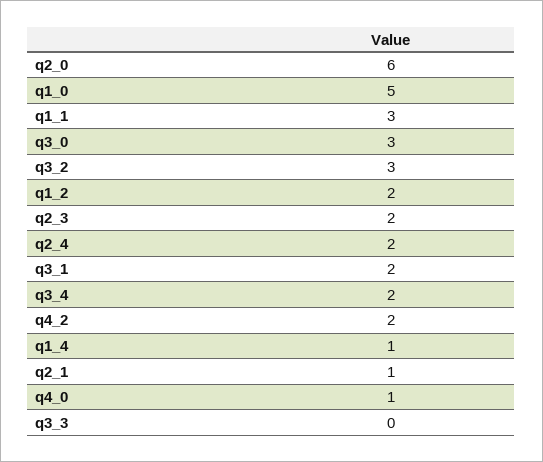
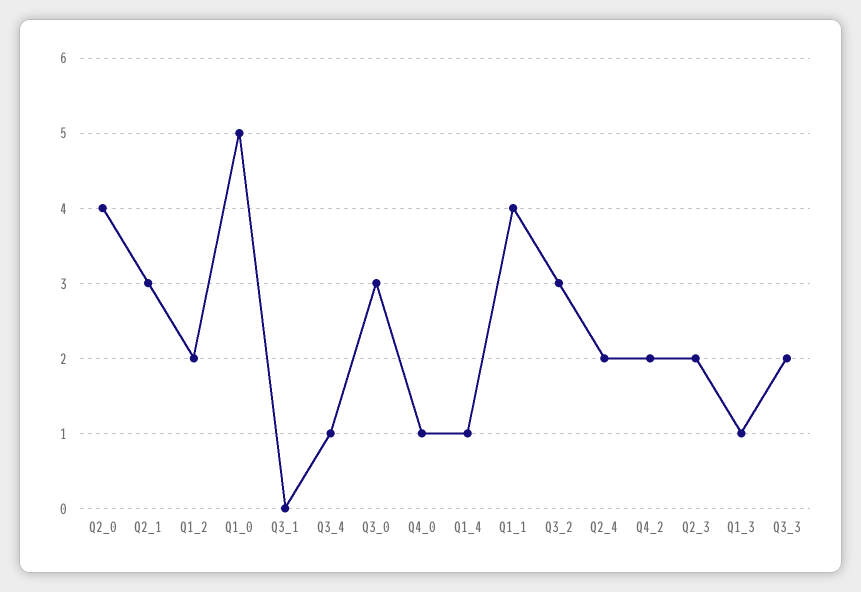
  {
-   "q2_0": 6,
+   "q2_0": 4,
    "q1_0": 5,
-   "q1_1": 3,
+   "q1_1": 4,
    "q3_0": 3,
    "q3_2": 3,
    "q1_2": 2,
    "q2_3": 2,
    "q2_4": 2,
-   "q3_1": 2,
+   "q3_1": 0,
-   "q3_4": 2,
+   "q3_4": 1,
    "q4_2": 2,
    "q1_4": 1,
-   "q2_1": 1,
+   "q2_1": 3,
    "q4_0": 1,
-   "q3_3": 0
+   "q3_3": 2,
+   "Q1_3": 1
  }

